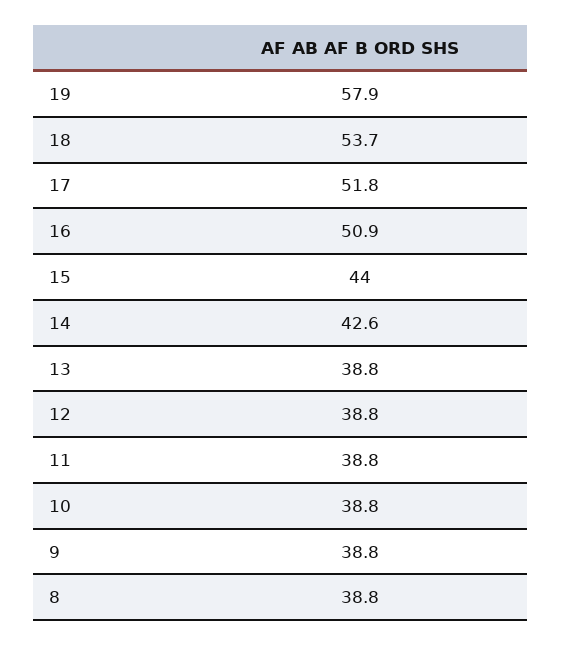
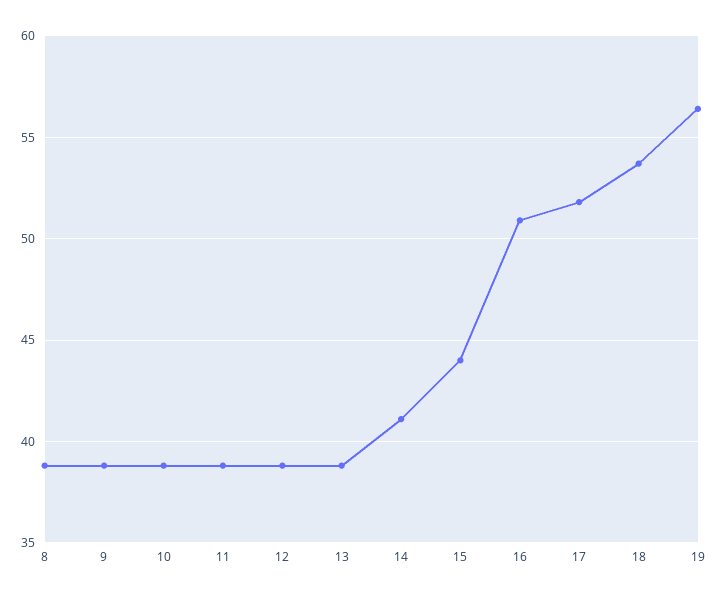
  {
-   "19": 57.9,
+   "19": 56.5,
    "18": 53.7,
    "17": 51.8,
    "16": 50.9,
    "15": 44,
-   "14": 42.6,
+   "14": 41,
    "13": 38.8,
    "12": 38.8,
    "11": 38.8,
    "10": 38.8,
    "9": 38.8,
    "8": 38.8
  }

